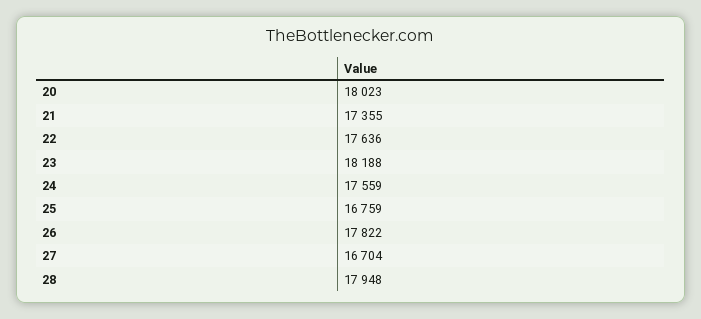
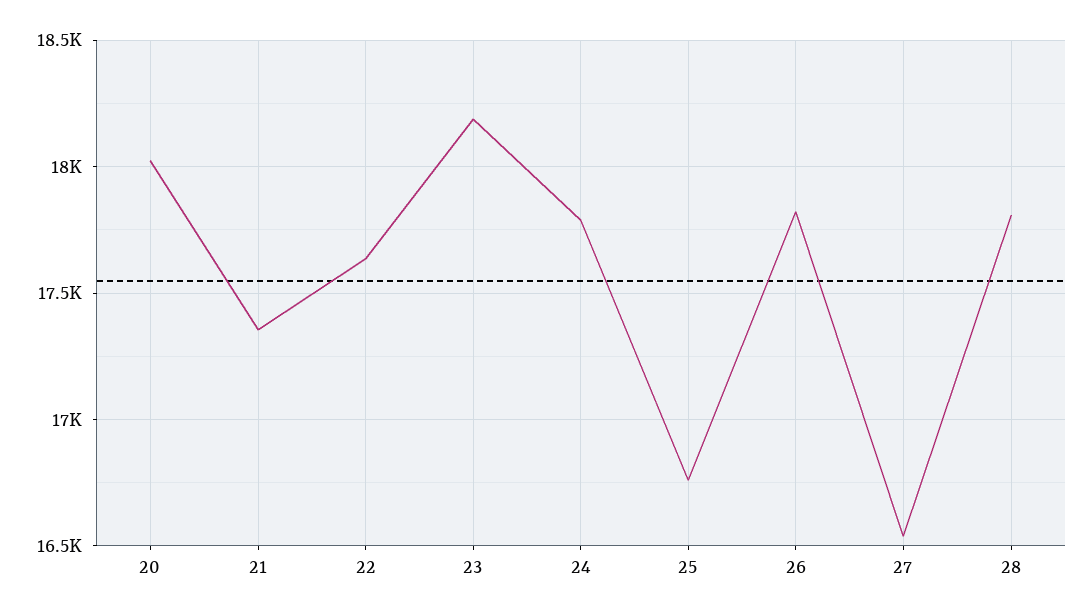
  {
    "20": 18023,
    "21": 17355,
    "22": 17636,
    "23": 18188,
-   "24": 17559,
+   "24": 17800,
    "25": 16759,
    "26": 17822,
-   "27": 16704,
+   "27": 16550,
-   "28": 17948
+   "28": 17800
  }

